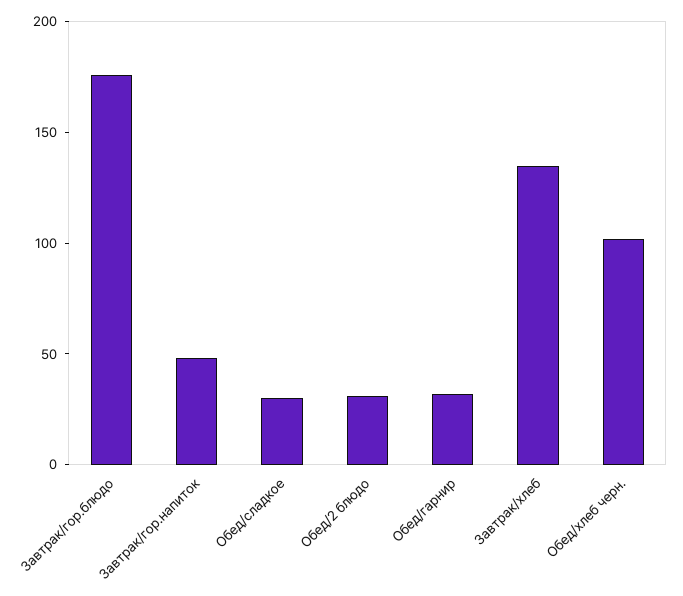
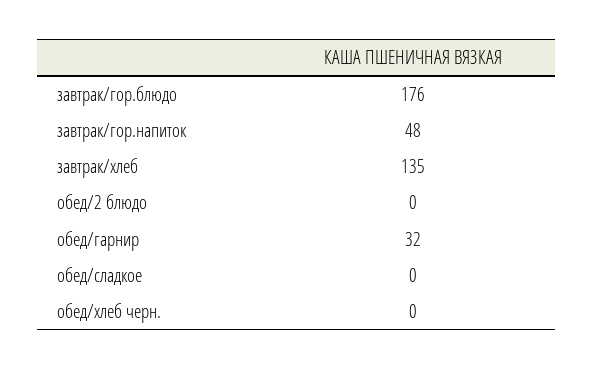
  {
    "Завтрак/гор.блюдо": 176,
    "Завтрак/гор.напиток": 48,
-   "Обед/сладкое": 30,
+   "Обед/сладкое": 0,
-   "Обед/2 блюдо": 30,
+   "Обед/2 блюдо": 0,
    "Обед/гарнир": 32,
    "Завтрак/хлеб": 135,
-   "Обед/хлеб черн.": 100
+   "Обед/хлеб черн.": 0
  }

